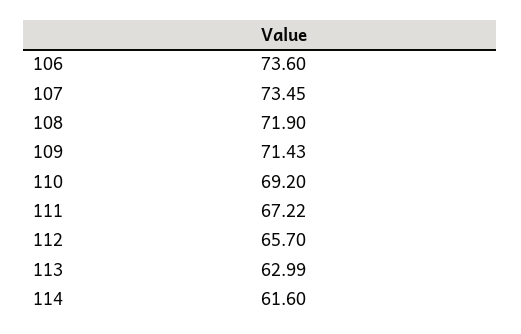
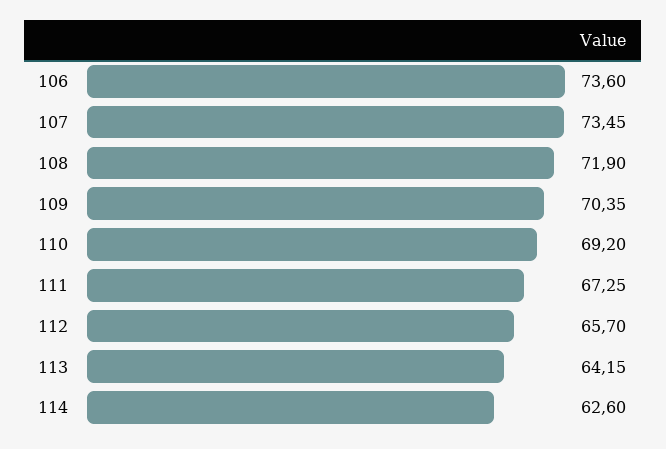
  {
    "106": 73.6,
    "107": 73.45,
    "108": 71.9,
-   "109": 71.43,
+   "109": 70.35,
    "110": 69.2,
-   "111": 67.22,
+   "111": 67.25,
    "112": 65.7,
-   "113": 62.99,
+   "113": 64.15,
-   "114": 61.6
+   "114": 62.6
  }

